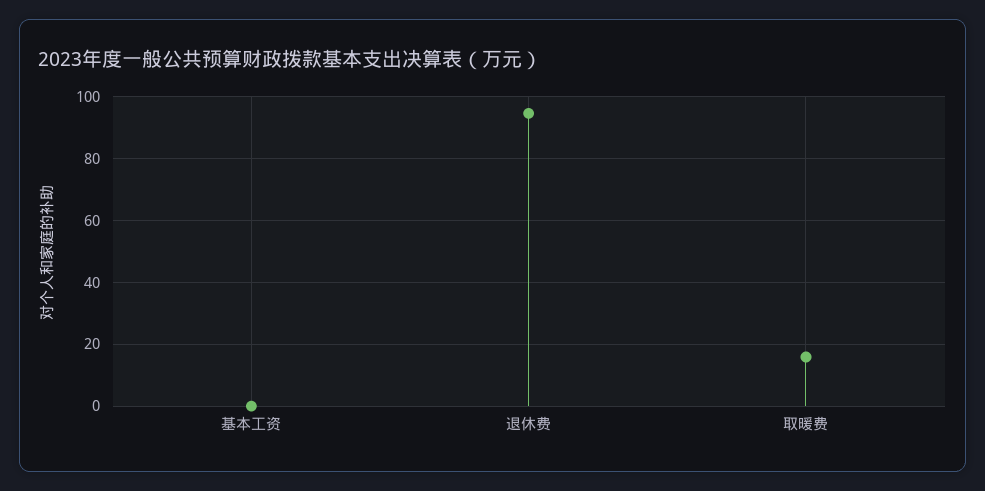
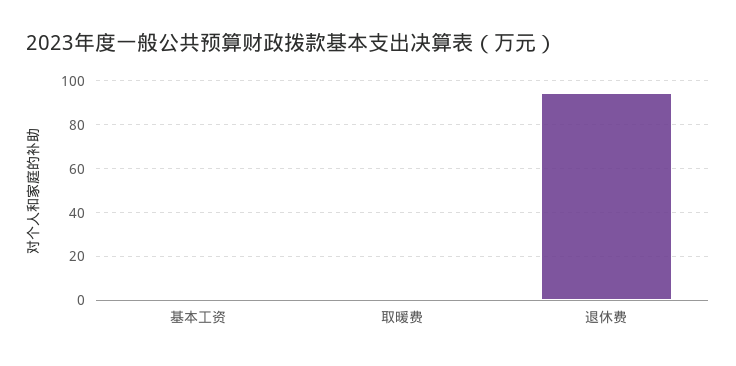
  {
    "基本工资": 0,
    "退休费": 94,
-   "取暖费": 16
+   "取暖费": 0
  }

